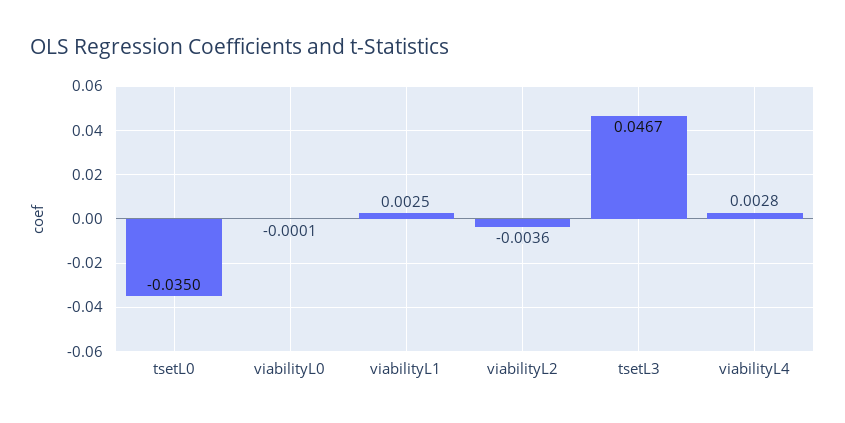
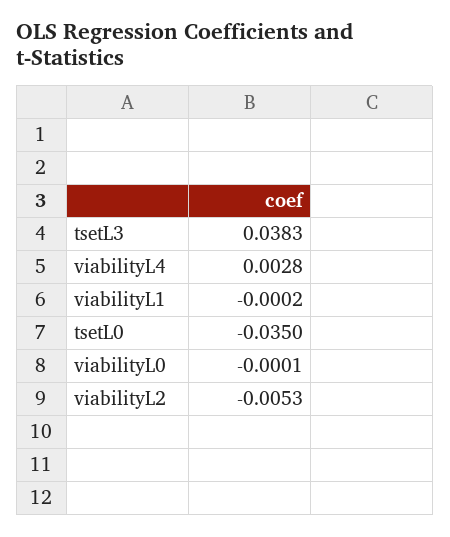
  {
    "tsetL0": -0.035,
    "viabilityL0": -0.0001,
-   "viabilityL1": 0.0025,
+   "viabilityL1": -0.0002,
-   "viabilityL2": -0.0036,
+   "viabilityL2": -0.0053,
-   "tsetL3": 0.0467,
+   "tsetL3": 0.0383,
    "viabilityL4": 0.0028
  }

